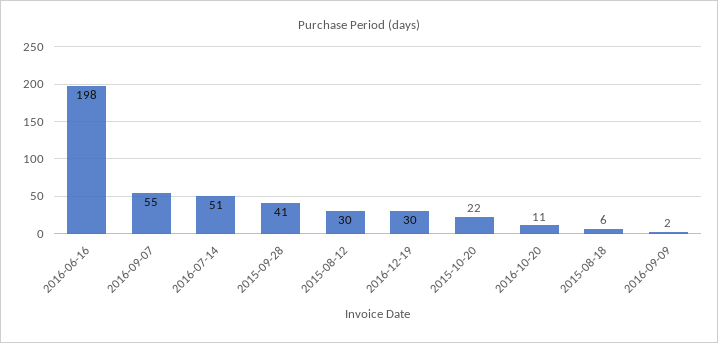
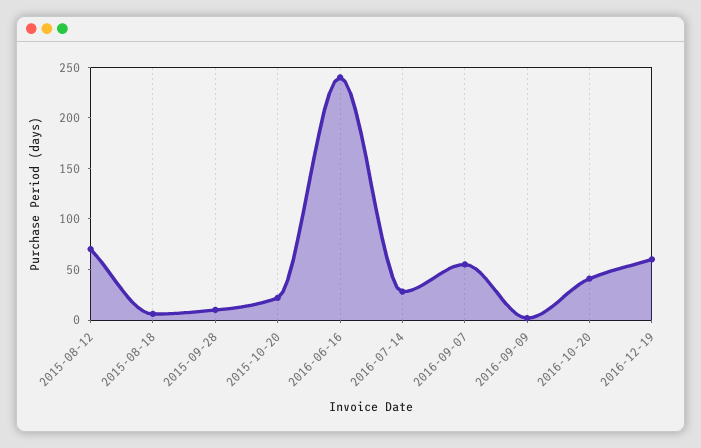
  {
-   "2016-06-16": 198,
+   "2016-06-16": 240,
    "2016-09-07": 55,
-   "2016-07-14": 51,
+   "2016-07-14": 30,
-   "2015-09-28": 41,
+   "2015-09-28": 10,
-   "2015-08-12": 30,
+   "2015-08-12": 70,
-   "2016-12-19": 30,
+   "2016-12-19": 60,
    "2015-10-20": 22,
-   "2016-10-20": 11,
+   "2016-10-20": 40,
    "2015-08-18": 6,
    "2016-09-09": 2
  }

